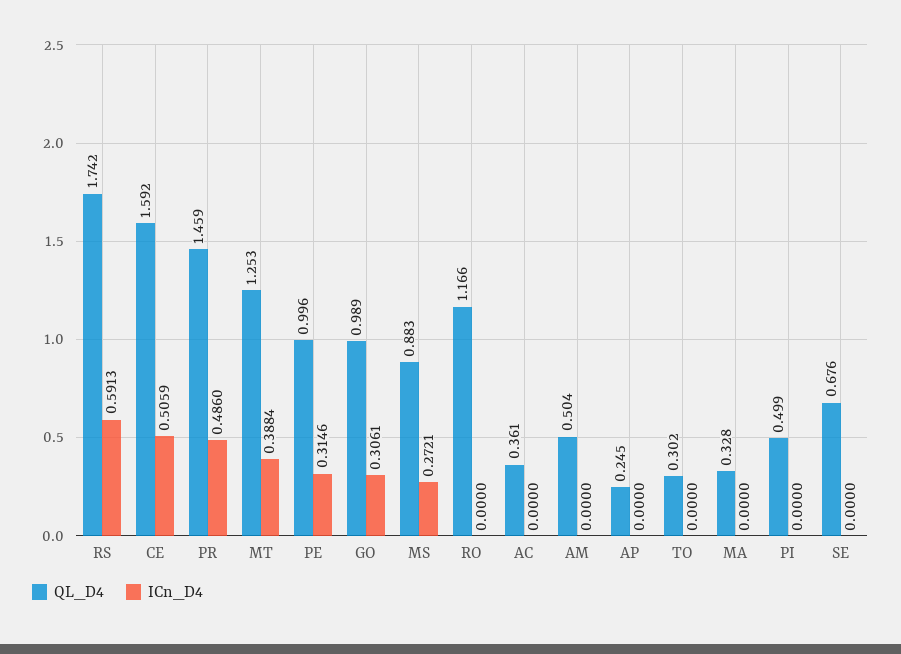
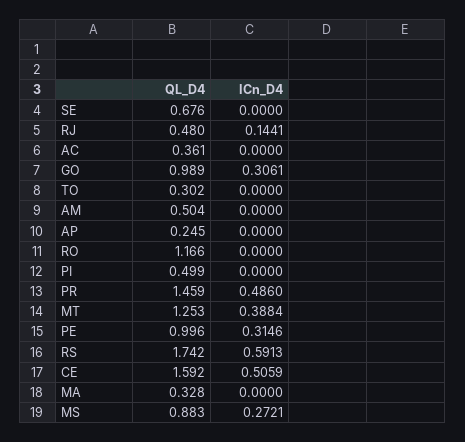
  {
    "QL_D4": {
      "RS": 1.742,
      "CE": 1.592,
      "PR": 1.459,
      "MT": 1.253,
      "PE": 0.996,
      "GO": 0.989,
      "MS": 0.883,
      "RO": 1.166,
      "AC": 0.361,
      "AM": 0.504,
      "AP": 0.245,
      "TO": 0.302,
      "MA": 0.328,
      "PI": 0.499,
-     "SE": 0.676
+     "SE": 0.676,
+     "RJ": 0.48
    },
    "ICn_D4": {
      "RS": 0.5913,
      "CE": 0.5059,
      "PR": 0.486,
      "MT": 0.3884,
      "PE": 0.3146,
      "GO": 0.3061,
      "MS": 0.2721,
      "RO": 0,
      "AC": 0,
      "AM": 0,
      "AP": 0,
      "TO": 0,
      "MA": 0,
      "PI": 0,
-     "SE": 0
+     "SE": 0,
+     "RJ": 0.1441
    }
  }

